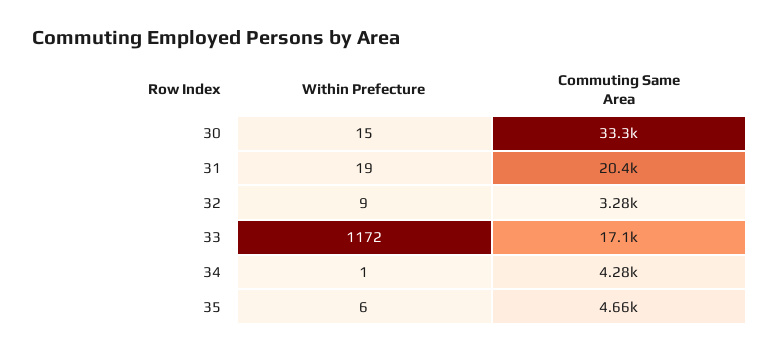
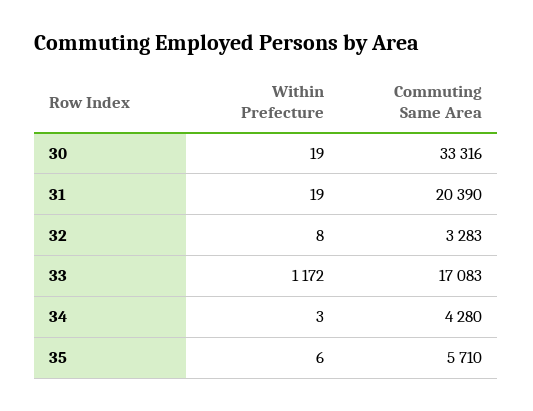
  {
    "Within Prefecture": {
-     "30": 15,
+     "30": 19,
      "31": 19,
-     "32": 9,
+     "32": 8,
      "33": 1172,
-     "34": 1,
+     "34": 3,
      "35": 6
    },
    "Commuting Same Area": {
      "30": 33316,
      "31": 20390,
      "32": 3283,
      "33": 17083,
      "34": 4280,
-     "35": 4660
+     "35": 5710
    }
  }

